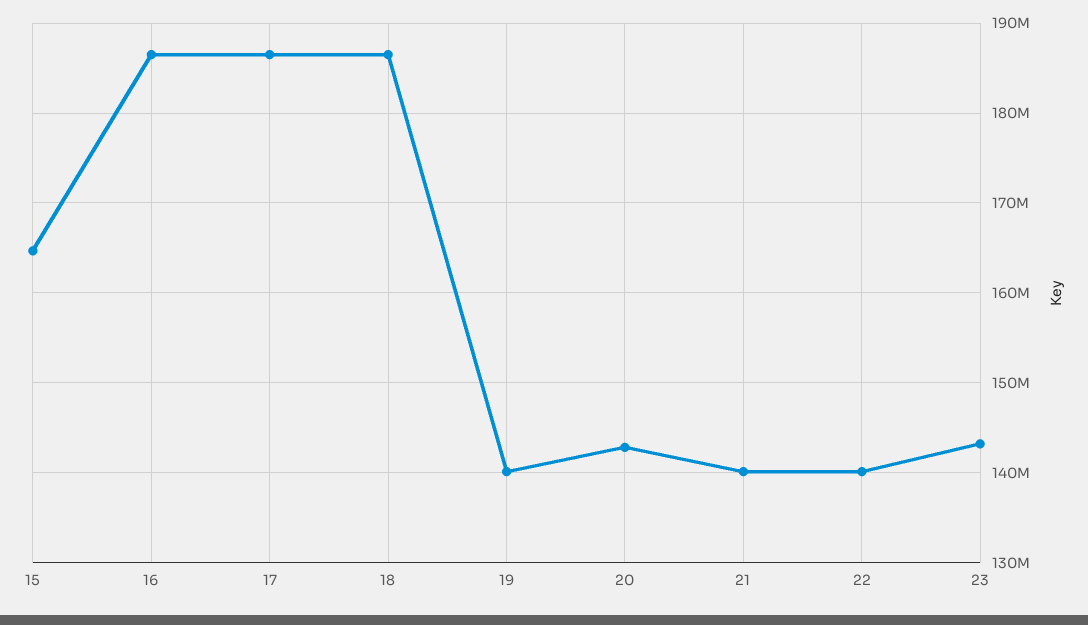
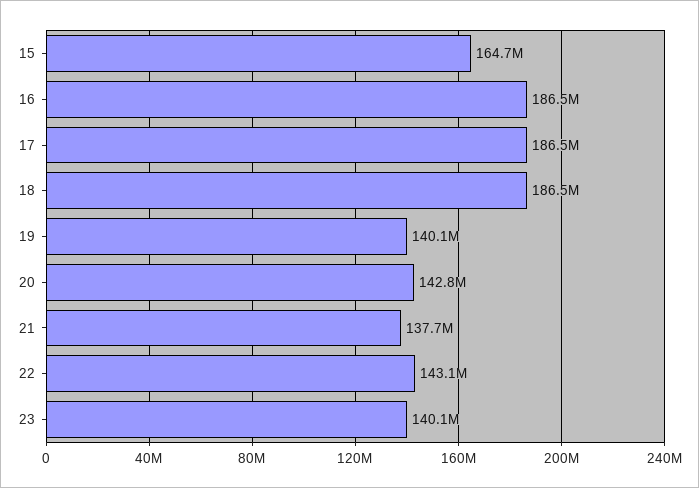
  {
    "15": 164700000,
    "16": 186500000,
    "17": 186500000,
    "18": 186500000,
    "19": 140100000,
    "20": 142800000,
-   "21": 140000000,
+   "21": 137700000,
-   "22": 140000000,
+   "22": 143100000,
-   "23": 143000000
+   "23": 140100000
  }

